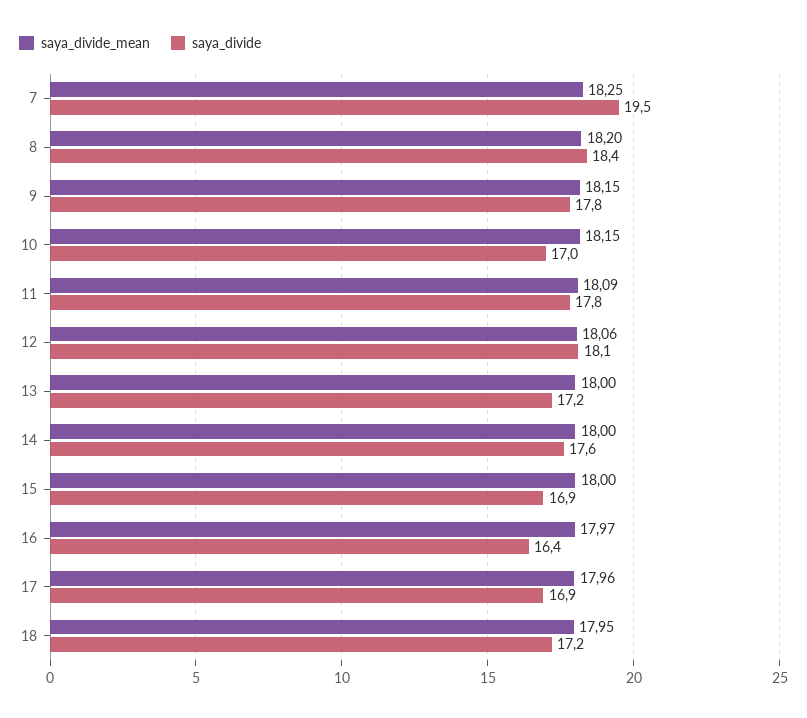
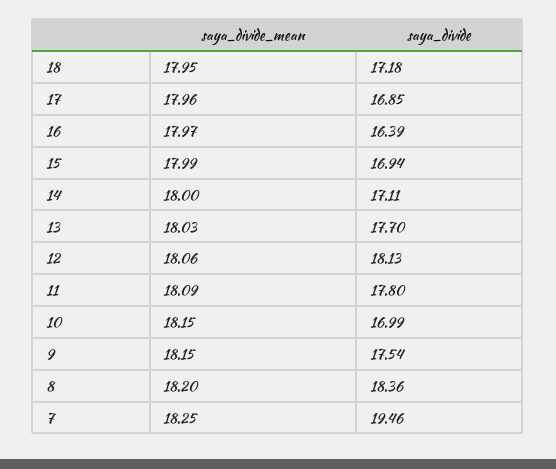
  {
    "saya_divide_mean": {
      "7": 18.25,
      "8": 18.2,
      "9": 18.15,
      "10": 18.15,
      "11": 18.09,
      "12": 18.06,
-     "13": 18,
+     "13": 18.03,
      "14": 18,
-     "15": 18,
+     "15": 17.99,
      "16": 17.97,
      "17": 17.96,
      "18": 17.95
    },
    "saya_divide": {
      "7": 19.46,
      "8": 18.36,
-     "9": 17.8,
+     "9": 17.54,
      "10": 16.99,
      "11": 17.8,
      "12": 18.13,
-     "13": 17.2,
+     "13": 17.7,
-     "14": 17.6,
+     "14": 17.11,
      "15": 16.94,
      "16": 16.39,
      "17": 16.85,
      "18": 17.18
    }
  }

